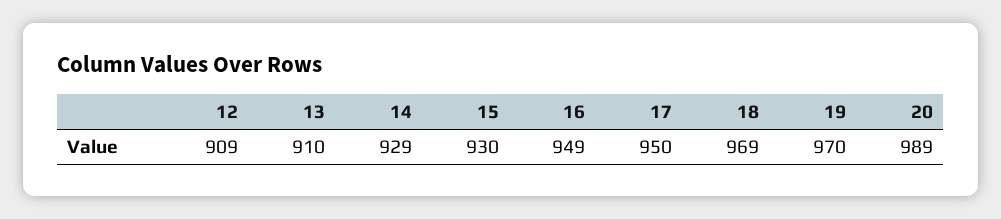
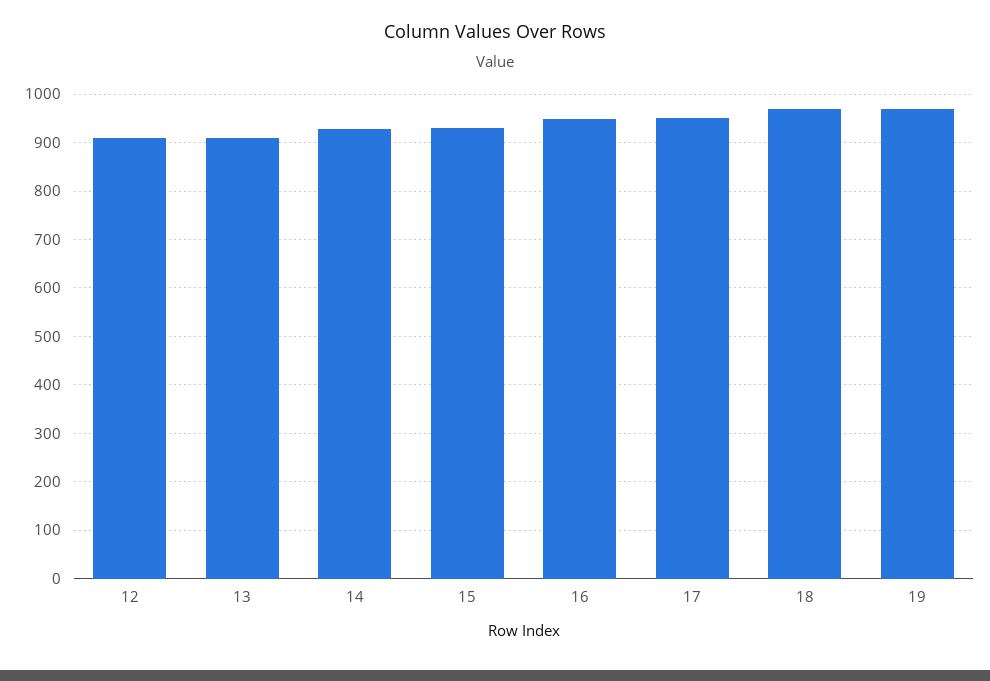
  {
    "12": 909,
    "13": 910,
    "14": 929,
    "15": 930,
    "16": 949,
    "17": 950,
    "18": 969,
-   "19": 970,
+   "19": 970
-   "20": 989
  }

